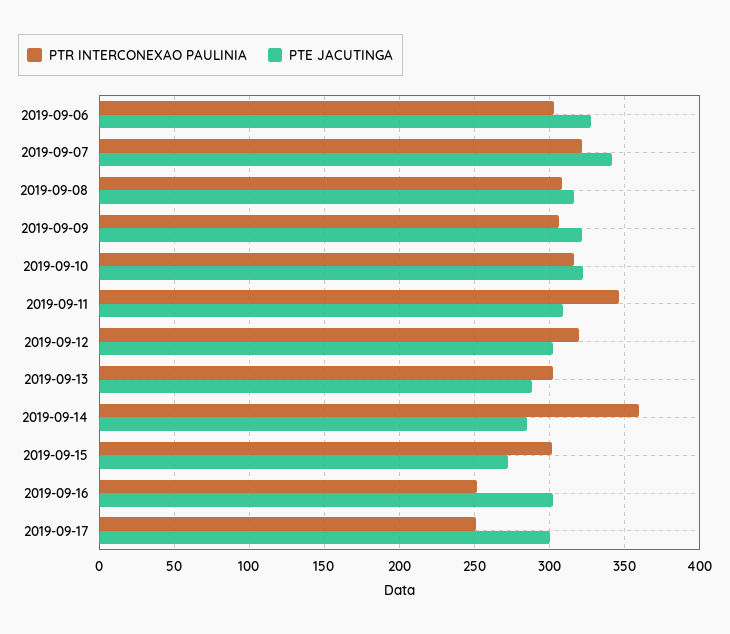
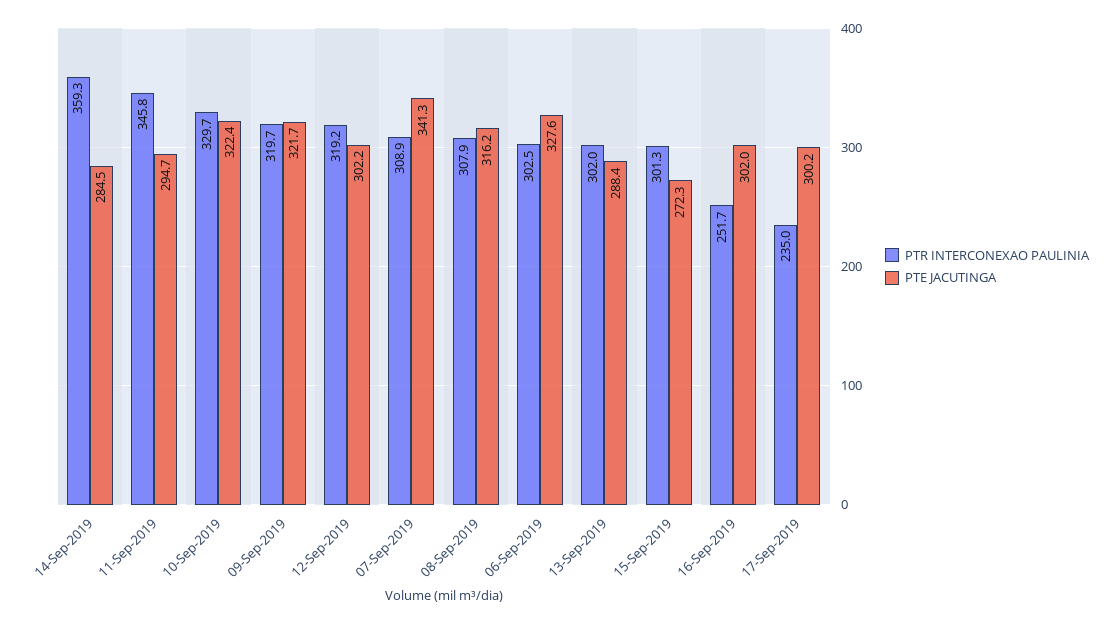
  {
    "PTR INTERCONEXAO PAULINIA": {
      "2019-09-06": 302.5,
-     "2019-09-07": 320,
+     "2019-09-07": 308.9,
      "2019-09-08": 307.9,
-     "2019-09-09": 305,
+     "2019-09-09": 319.7,
-     "2019-09-10": 315,
+     "2019-09-10": 329.7,
      "2019-09-11": 345.8,
      "2019-09-12": 319.2,
      "2019-09-13": 302,
      "2019-09-14": 359.3,
      "2019-09-15": 301.3,
      "2019-09-16": 251.7,
-     "2019-09-17": 250
+     "2019-09-17": 235
    },
    "PTE JACUTINGA": {
      "2019-09-06": 327.6,
      "2019-09-07": 341.3,
      "2019-09-08": 316.2,
      "2019-09-09": 321.7,
      "2019-09-10": 322.4,
-     "2019-09-11": 310,
+     "2019-09-11": 294.7,
      "2019-09-12": 302.2,
      "2019-09-13": 288.4,
      "2019-09-14": 284.5,
      "2019-09-15": 272.3,
      "2019-09-16": 302,
      "2019-09-17": 300.2
    }
  }

